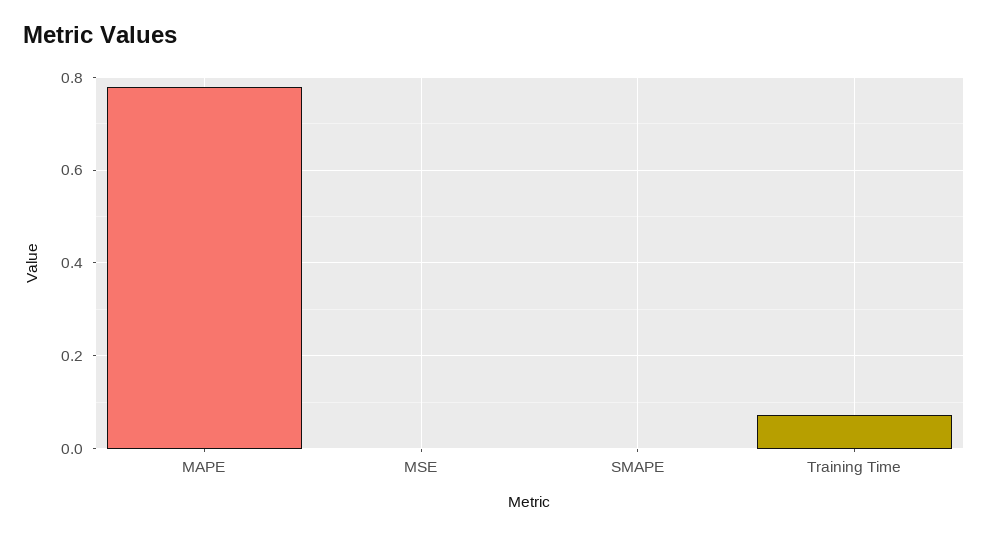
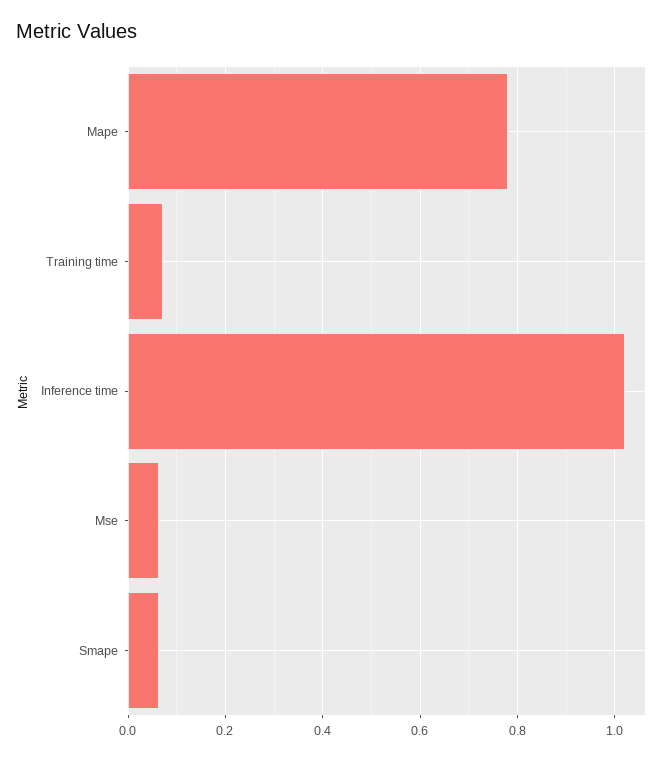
  {
    "MAPE": 0.78,
-   "MSE": 0,
+   "MSE": 0.06,
-   "SMAPE": 0,
+   "SMAPE": 0.06,
-   "Training Time": 0.08
+   "Training Time": 0.08,
+   "Inference time": 1.02
  }

